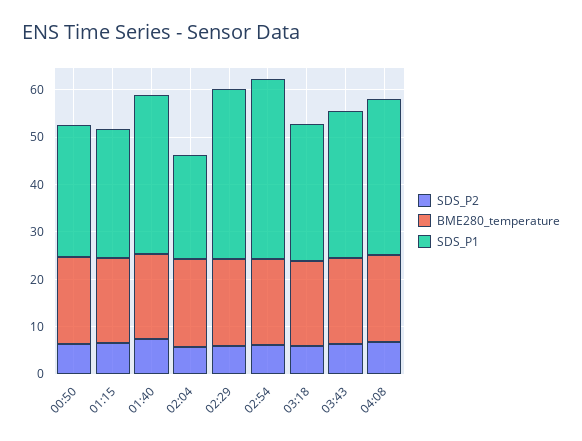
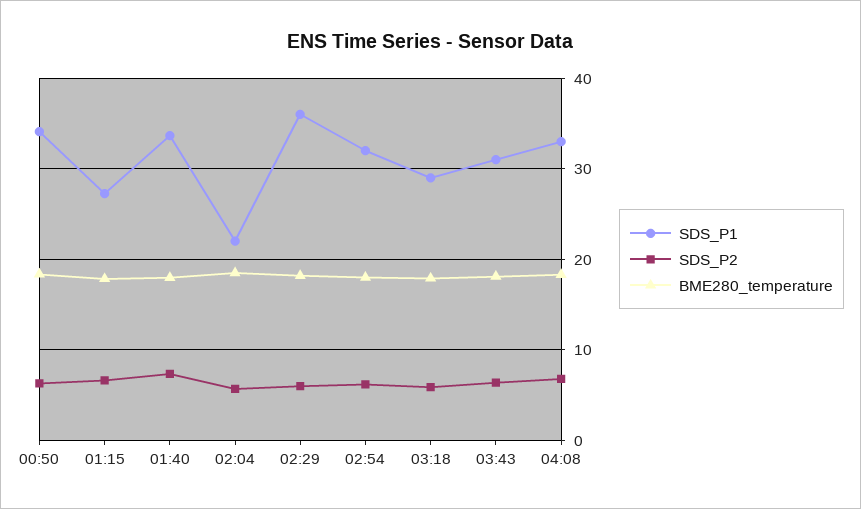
  {
    "SDS_P2": {
      "00:50": 6,
      "01:15": 7,
      "01:40": 7,
      "02:04": 6,
      "02:29": 6,
      "02:54": 6,
      "03:18": 6,
      "03:43": 6,
      "04:08": 7
    },
    "BME280_temperature": {
      "00:50": 18,
      "01:15": 18,
      "01:40": 18,
      "02:04": 19,
      "02:29": 18,
      "02:54": 18,
      "03:18": 18,
      "03:43": 18,
      "04:08": 18
    },
    "SDS_P1": {
-     "00:50": 28,
+     "00:50": 34,
      "01:15": 27,
      "01:40": 34,
      "02:04": 22,
      "02:29": 36,
-     "02:54": 38,
+     "02:54": 32,
      "03:18": 29,
      "03:43": 31,
      "04:08": 33
    }
  }

